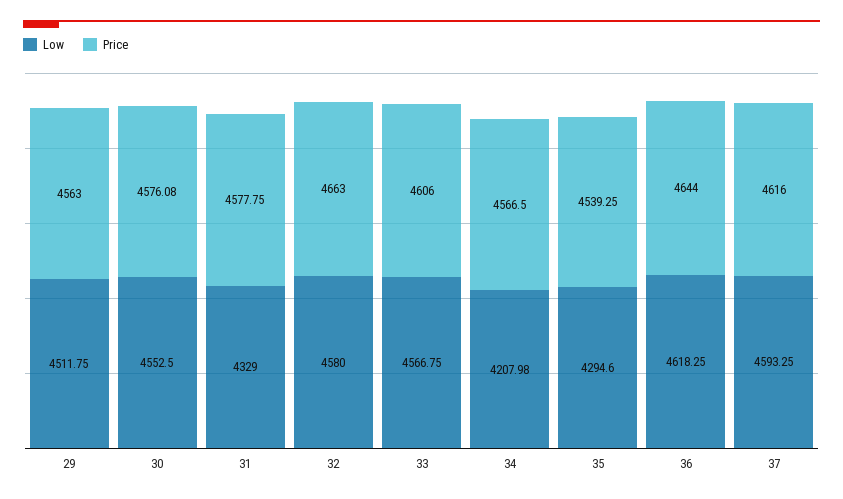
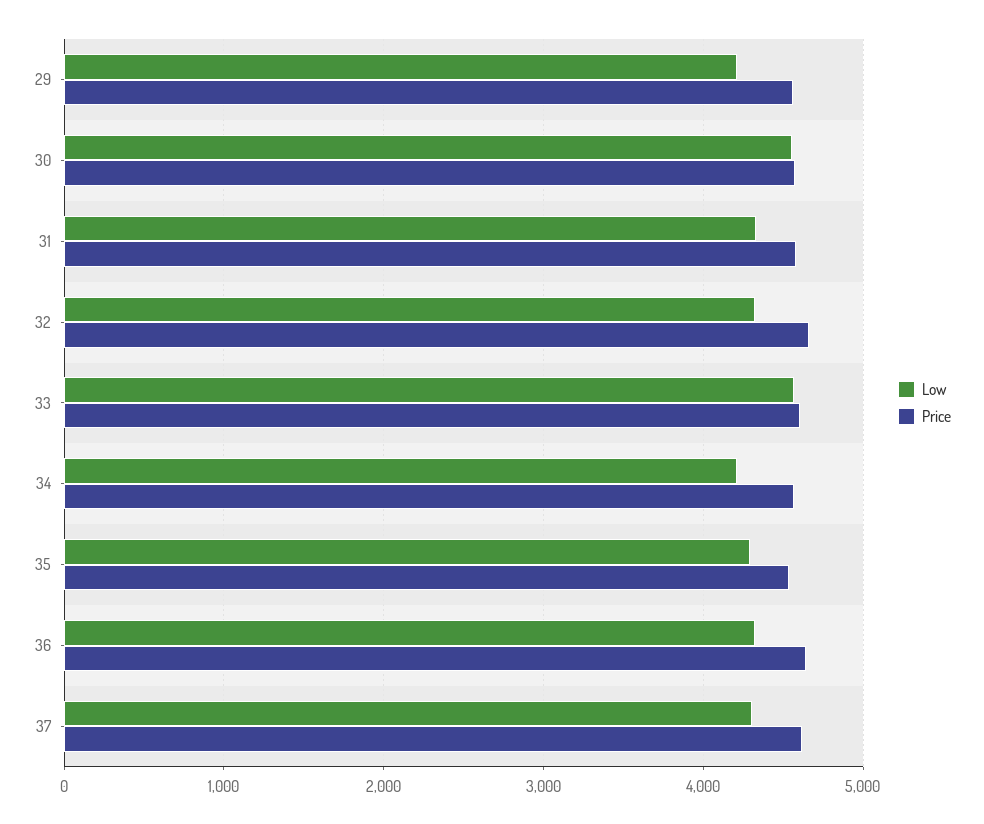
  {
    "Low": {
-     "29": 4511.75,
+     "29": 4200,
      "30": 4552.5,
      "31": 4329,
-     "32": 4580,
+     "32": 4300,
      "33": 4566.75,
      "34": 4207.98,
      "35": 4294.6,
-     "36": 4618.25,
+     "36": 4300,
-     "37": 4593.25
+     "37": 4300
    },
    "Price": {
      "29": 4563,
      "30": 4576.08,
      "31": 4577.75,
      "32": 4663,
      "33": 4606,
      "34": 4566.5,
      "35": 4539.25,
      "36": 4644,
      "37": 4616
    }
  }

